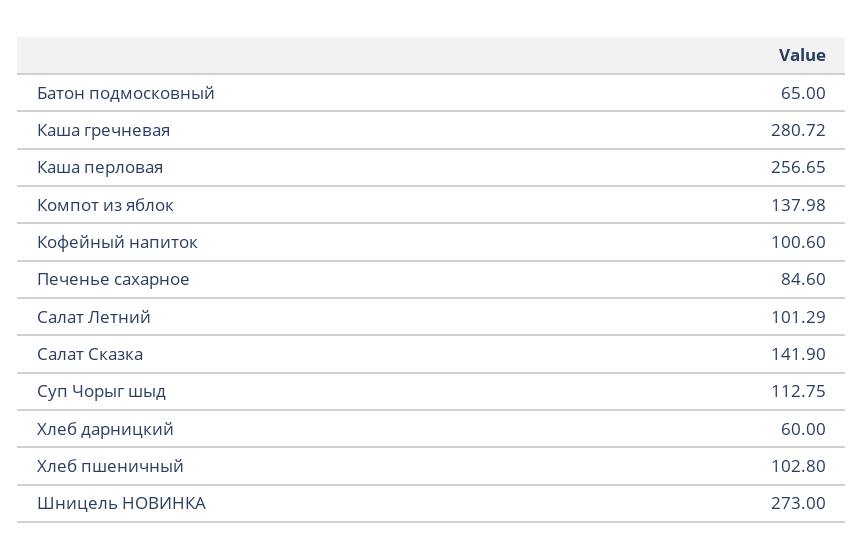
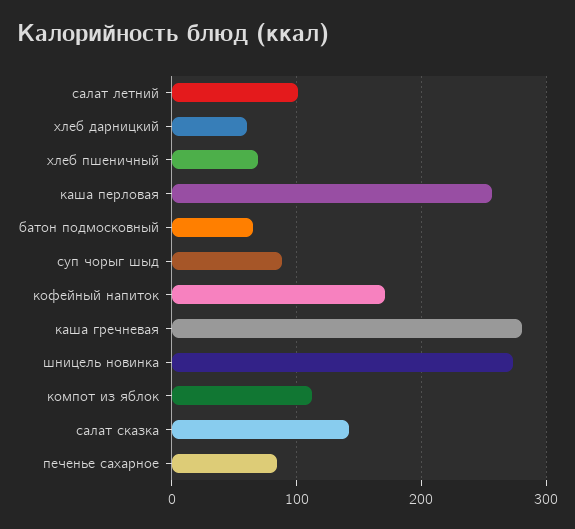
  {
    "Батон подмосковный": 65,
    "Каша гречневая": 280.72,
    "Каша перловая": 256.65,
-   "Компот из яблок": 137.98,
+   "Компот из яблок": 110,
-   "Кофейный напиток": 100.6,
+   "Кофейный напиток": 170,
    "Печенье сахарное": 84.6,
    "Салат Летний": 101.29,
    "Салат Сказка": 141.9,
-   "Суп Чорыг шыд": 112.75,
+   "Суп Чорыг шыд": 90,
    "Хлеб дарницкий": 60,
-   "Хлеб пшеничный": 102.8,
+   "Хлеб пшеничный": 70,
    "Шницель НОВИНКА": 273
  }

